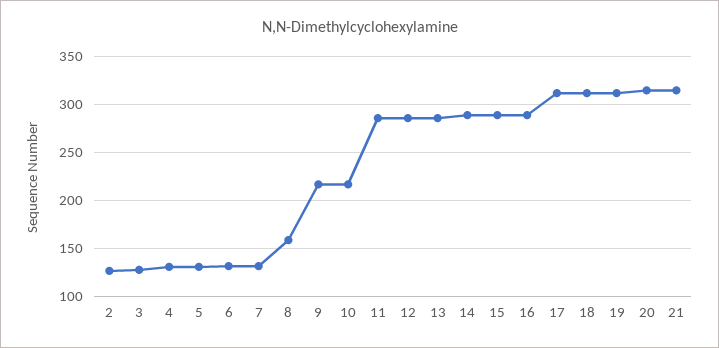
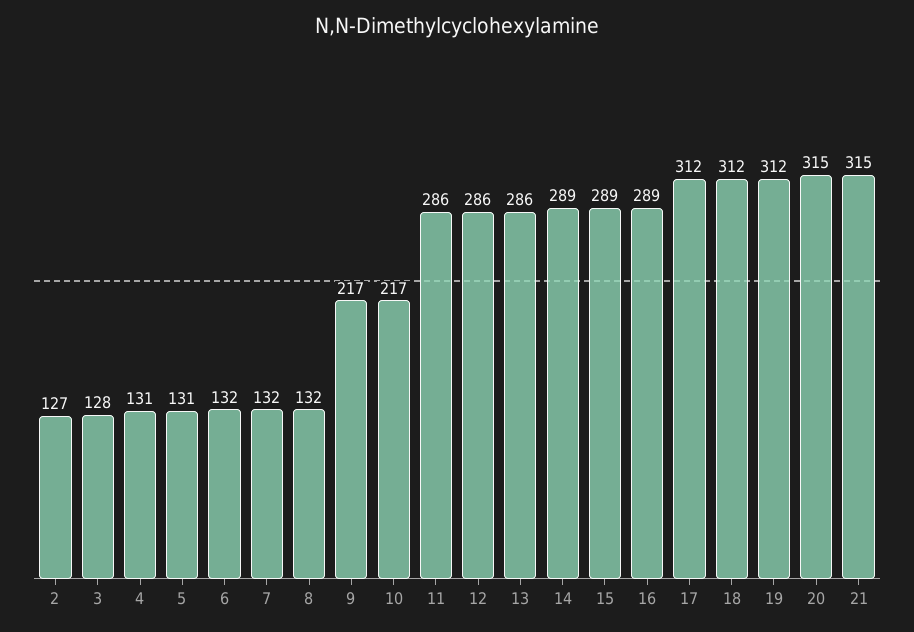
  {
    "2": 127,
    "3": 128,
    "4": 131,
    "5": 131,
    "6": 132,
    "7": 132,
-   "8": 160,
+   "8": 132,
    "9": 217,
    "10": 217,
    "11": 286,
    "12": 286,
    "13": 286,
    "14": 289,
    "15": 289,
    "16": 289,
    "17": 312,
    "18": 312,
    "19": 312,
    "20": 315,
    "21": 315
  }

